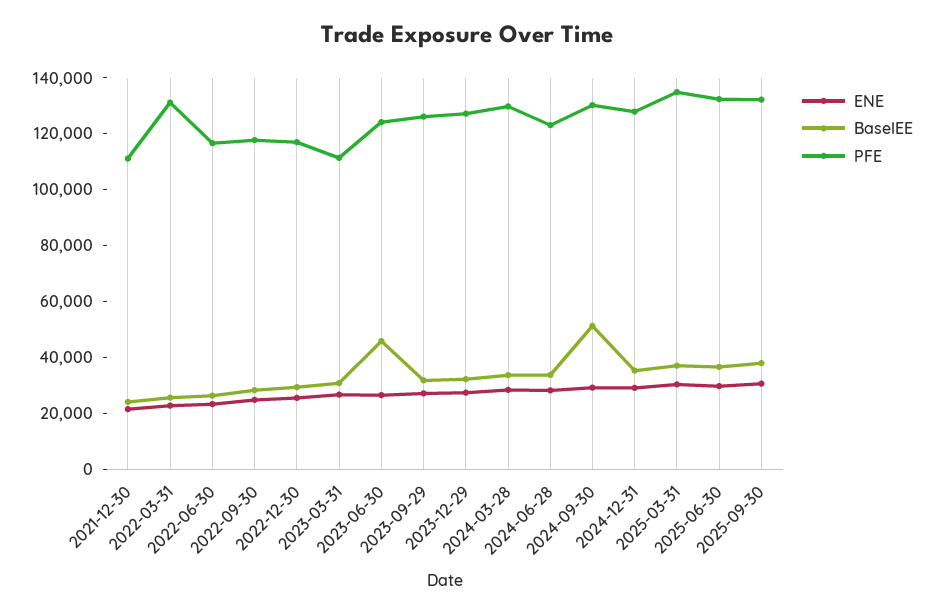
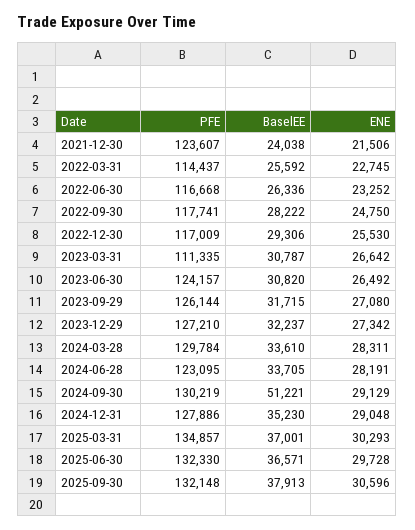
  {
    "ENE": {
      "2021-12-30": 21506,
      "2022-03-31": 22745,
      "2022-06-30": 23252,
      "2022-09-30": 24750,
      "2022-12-30": 25530,
      "2023-03-31": 26642,
      "2023-06-30": 26492,
      "2023-09-29": 27080,
      "2023-12-29": 27342,
      "2024-03-28": 28311,
      "2024-06-28": 28191,
      "2024-09-30": 29129,
      "2024-12-31": 29048,
      "2025-03-31": 30293,
      "2025-06-30": 29728,
      "2025-09-30": 30596
    },
    "BaselEE": {
      "2021-12-30": 24038,
      "2022-03-31": 25592,
      "2022-06-30": 26336,
      "2022-09-30": 28222,
      "2022-12-30": 29306,
      "2023-03-31": 30787,
-     "2023-06-30": 45000,
+     "2023-06-30": 30820,
      "2023-09-29": 31715,
      "2023-12-29": 32237,
      "2024-03-28": 33610,
      "2024-06-28": 33705,
      "2024-09-30": 51221,
      "2024-12-31": 35230,
      "2025-03-31": 37001,
      "2025-06-30": 36571,
      "2025-09-30": 37913
    },
    "PFE": {
-     "2021-12-30": 110000,
+     "2021-12-30": 123607,
-     "2022-03-31": 130000,
+     "2022-03-31": 114437,
      "2022-06-30": 116668,
      "2022-09-30": 117741,
      "2022-12-30": 117009,
      "2023-03-31": 111335,
      "2023-06-30": 124157,
      "2023-09-29": 126144,
      "2023-12-29": 127210,
      "2024-03-28": 129784,
      "2024-06-28": 123095,
      "2024-09-30": 130219,
      "2024-12-31": 127886,
      "2025-03-31": 134857,
      "2025-06-30": 132330,
      "2025-09-30": 132148
    }
  }

